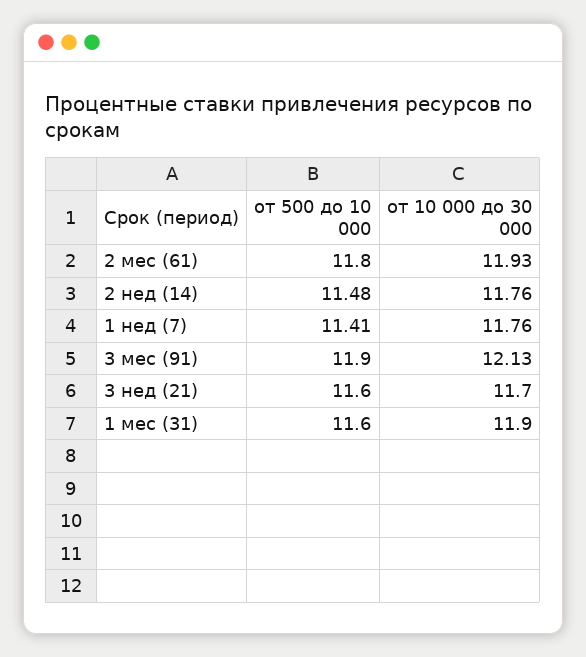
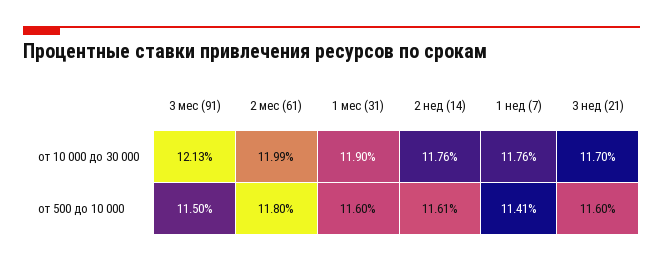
  {
    "от 500 до 10 000": {
      "2 мес (61)": 11.8,
-     "2 нед (14)": 11.48,
+     "2 нед (14)": 11.61,
      "1 нед (7)": 11.41,
-     "3 мес (91)": 11.9,
+     "3 мес (91)": 11.5,
      "3 нед (21)": 11.6,
      "1 мес (31)": 11.6
    },
    "от 10 000 до 30 000": {
-     "2 мес (61)": 11.93,
+     "2 мес (61)": 11.99,
      "2 нед (14)": 11.76,
      "1 нед (7)": 11.76,
      "3 мес (91)": 12.13,
      "3 нед (21)": 11.7,
      "1 мес (31)": 11.9
    }
  }

